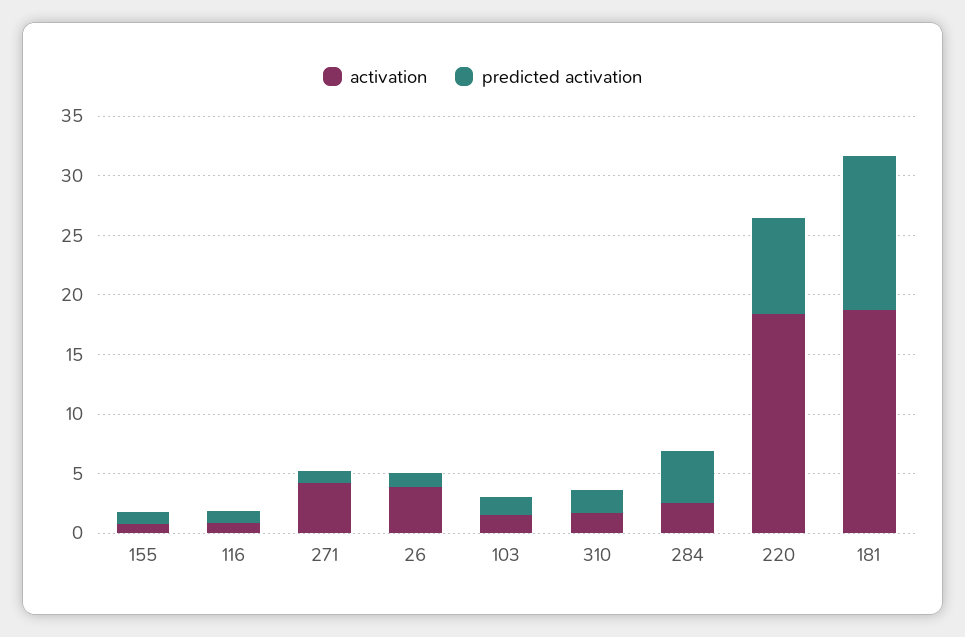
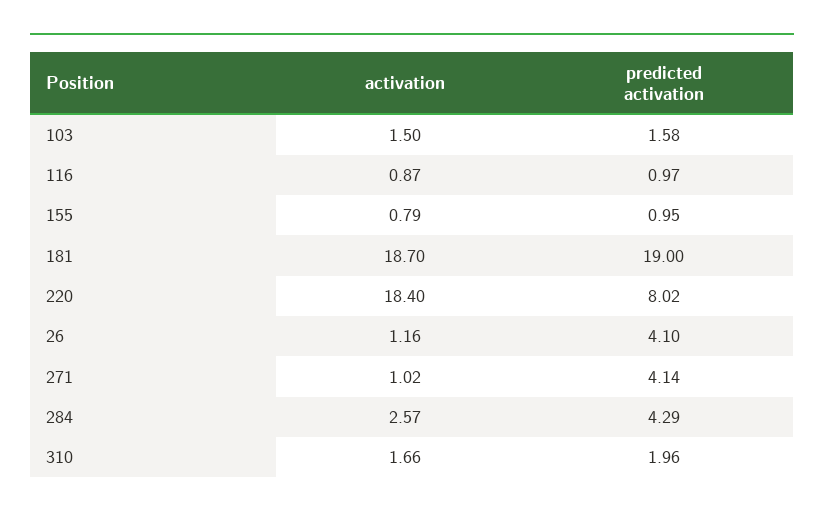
  {
    "activation": {
      "155": 0.79,
      "116": 0.87,
-     "271": 4,
+     "271": 1.02,
-     "26": 4,
+     "26": 1.16,
      "103": 1.5,
      "310": 1.66,
      "284": 2.57,
      "220": 18.4,
      "181": 18.7
    },
    "predicted activation": {
      "155": 0.95,
      "116": 0.97,
-     "271": 1,
+     "271": 4.14,
-     "26": 1,
+     "26": 4.1,
      "103": 1.58,
      "310": 1.96,
      "284": 4.29,
      "220": 8.02,
-     "181": 13
+     "181": 19
    }
  }

